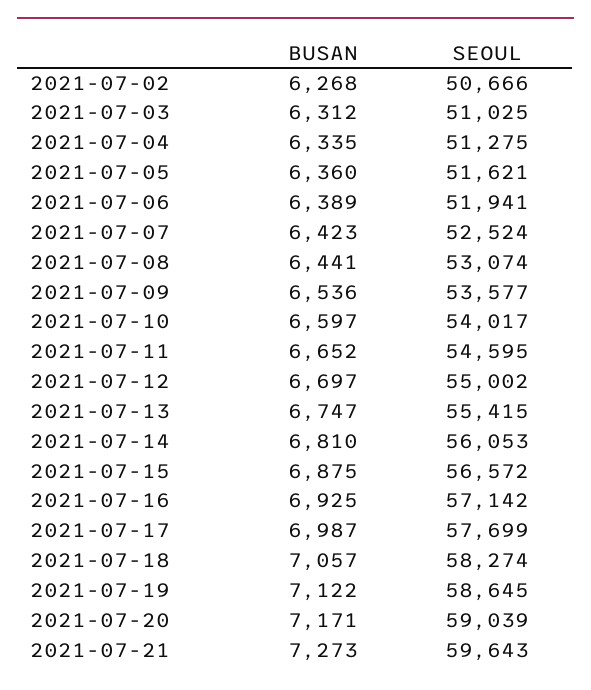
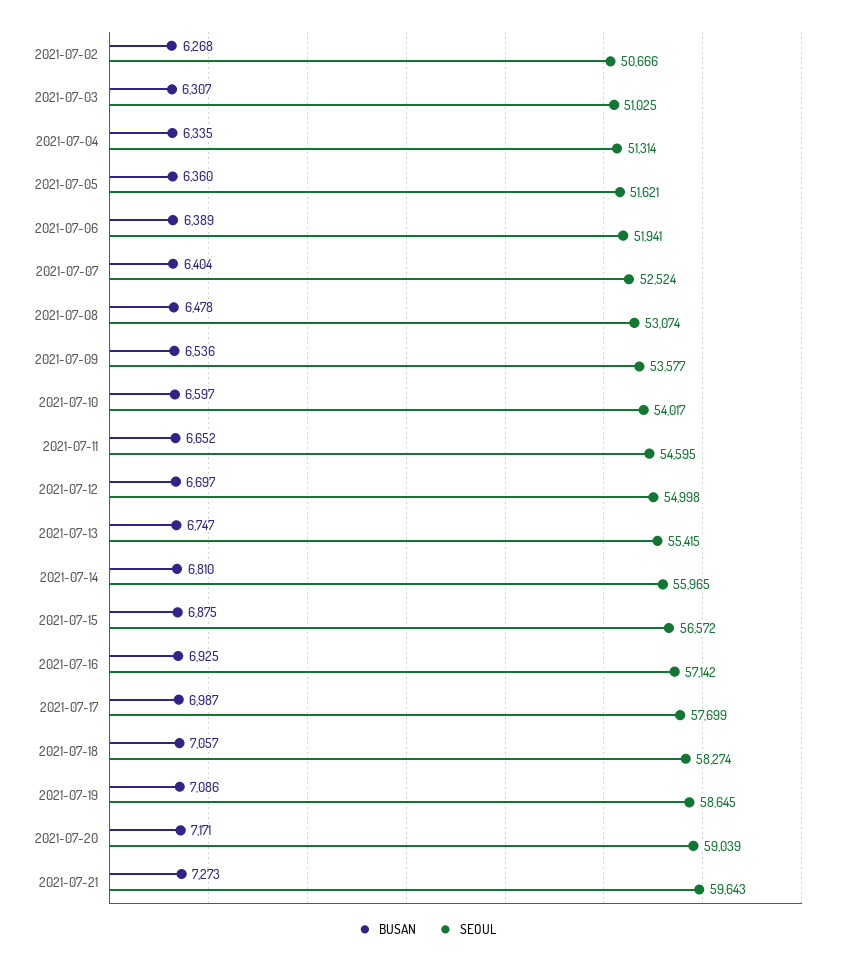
  {
    "BUSAN": {
      "2021-07-02": 6268,
-     "2021-07-03": 6312,
+     "2021-07-03": 6307,
      "2021-07-04": 6335,
      "2021-07-05": 6360,
      "2021-07-06": 6389,
-     "2021-07-07": 6423,
+     "2021-07-07": 6404,
-     "2021-07-08": 6441,
+     "2021-07-08": 6478,
      "2021-07-09": 6536,
      "2021-07-10": 6597,
      "2021-07-11": 6652,
      "2021-07-12": 6697,
      "2021-07-13": 6747,
      "2021-07-14": 6810,
      "2021-07-15": 6875,
      "2021-07-16": 6925,
      "2021-07-17": 6987,
      "2021-07-18": 7057,
-     "2021-07-19": 7122,
+     "2021-07-19": 7086,
      "2021-07-20": 7171,
      "2021-07-21": 7273
    },
    "SEOUL": {
      "2021-07-02": 50666,
      "2021-07-03": 51025,
-     "2021-07-04": 51275,
+     "2021-07-04": 51314,
      "2021-07-05": 51621,
      "2021-07-06": 51941,
      "2021-07-07": 52524,
      "2021-07-08": 53074,
      "2021-07-09": 53577,
      "2021-07-10": 54017,
      "2021-07-11": 54595,
-     "2021-07-12": 55002,
+     "2021-07-12": 54998,
      "2021-07-13": 55415,
-     "2021-07-14": 56053,
+     "2021-07-14": 55965,
      "2021-07-15": 56572,
      "2021-07-16": 57142,
      "2021-07-17": 57699,
      "2021-07-18": 58274,
      "2021-07-19": 58645,
      "2021-07-20": 59039,
      "2021-07-21": 59643
    }
  }

